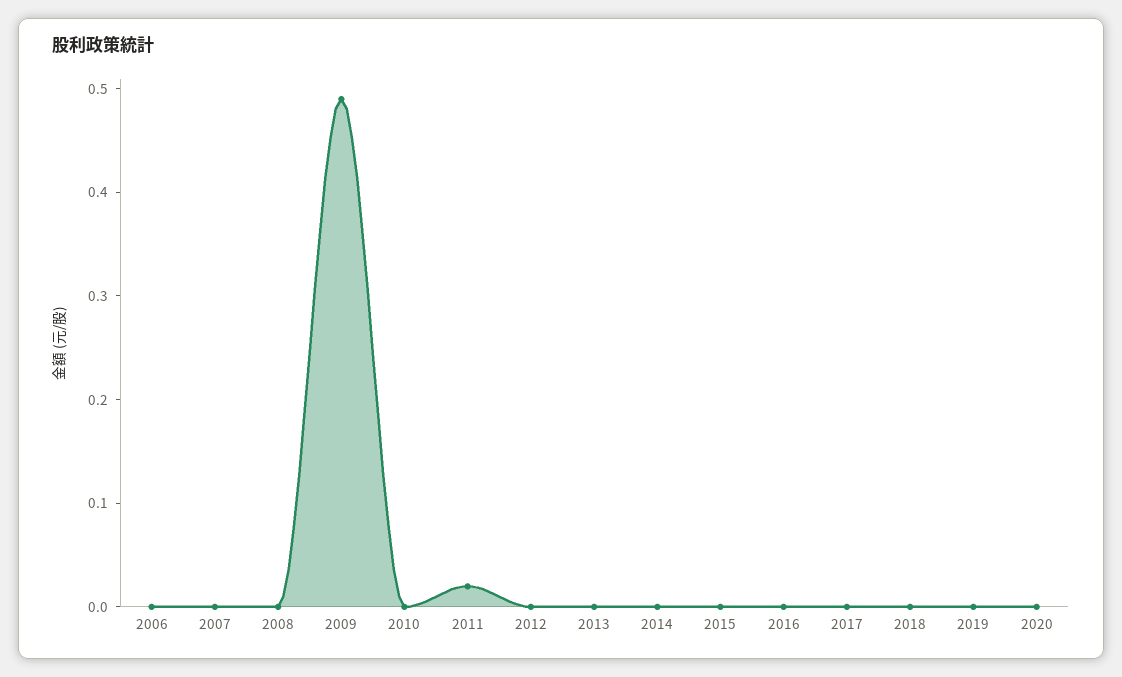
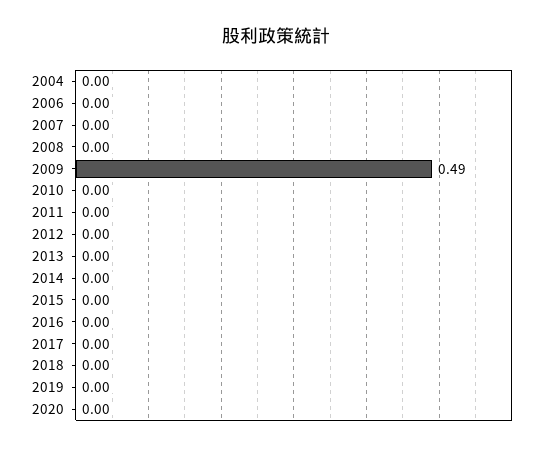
  {
    "2006": 0,
    "2007": 0,
    "2008": 0,
    "2009": 0.49,
    "2010": 0,
-   "2011": 0.02,
+   "2011": 0,
    "2012": 0,
    "2013": 0,
    "2014": 0,
    "2015": 0,
    "2016": 0,
    "2017": 0,
    "2018": 0,
    "2019": 0,
-   "2020": 0
+   "2020": 0,
+   "2004": 0
  }

